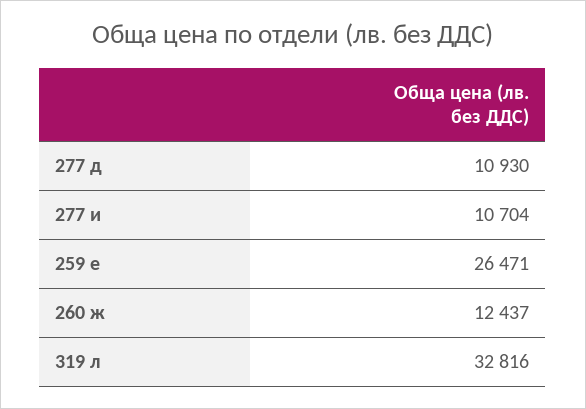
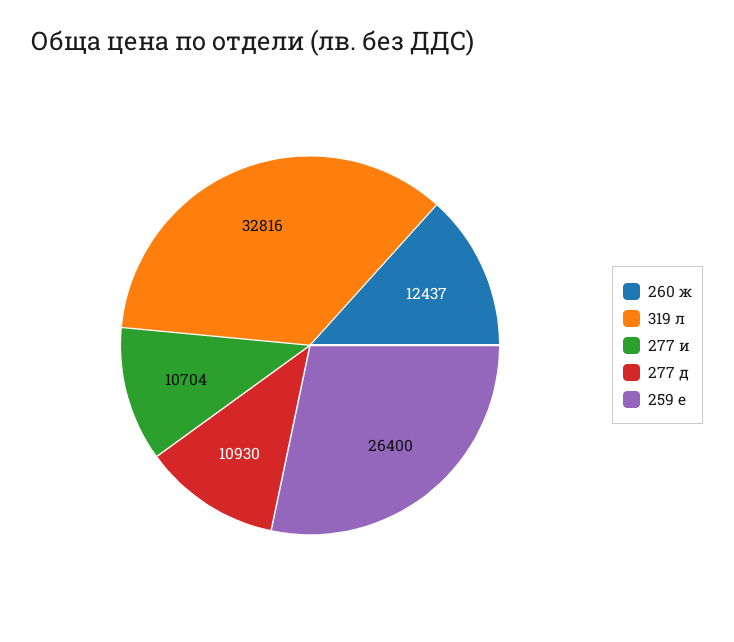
  {
    "277 д": 10930,
    "277 и": 10704,
-   "259 е": 26471,
+   "259 е": 26400,
    "260 ж": 12437,
    "319 л": 32816
  }

